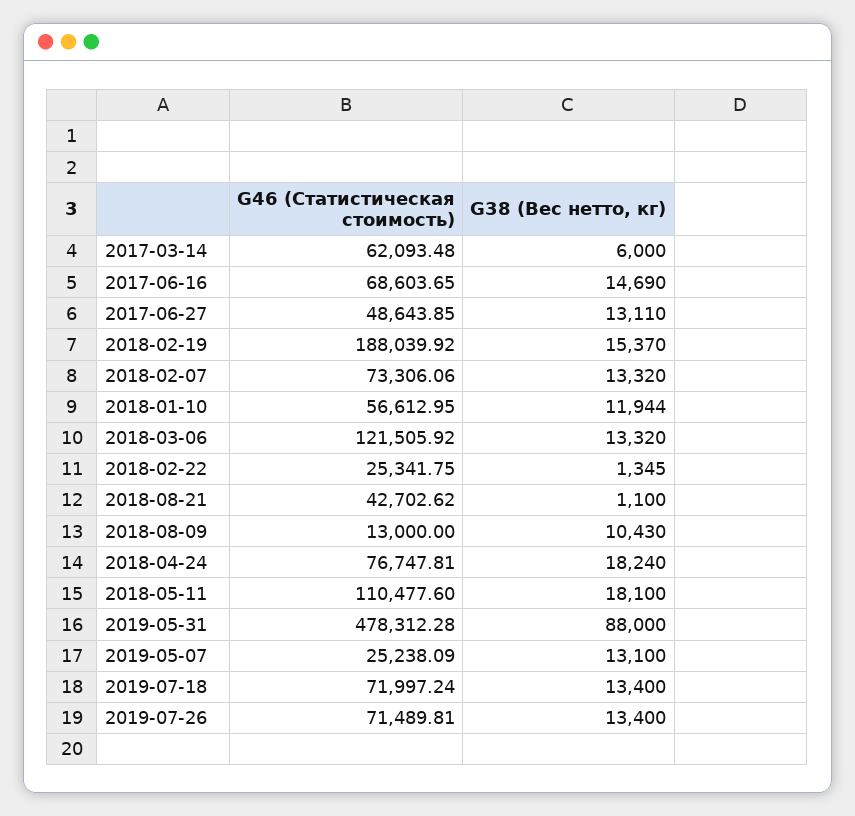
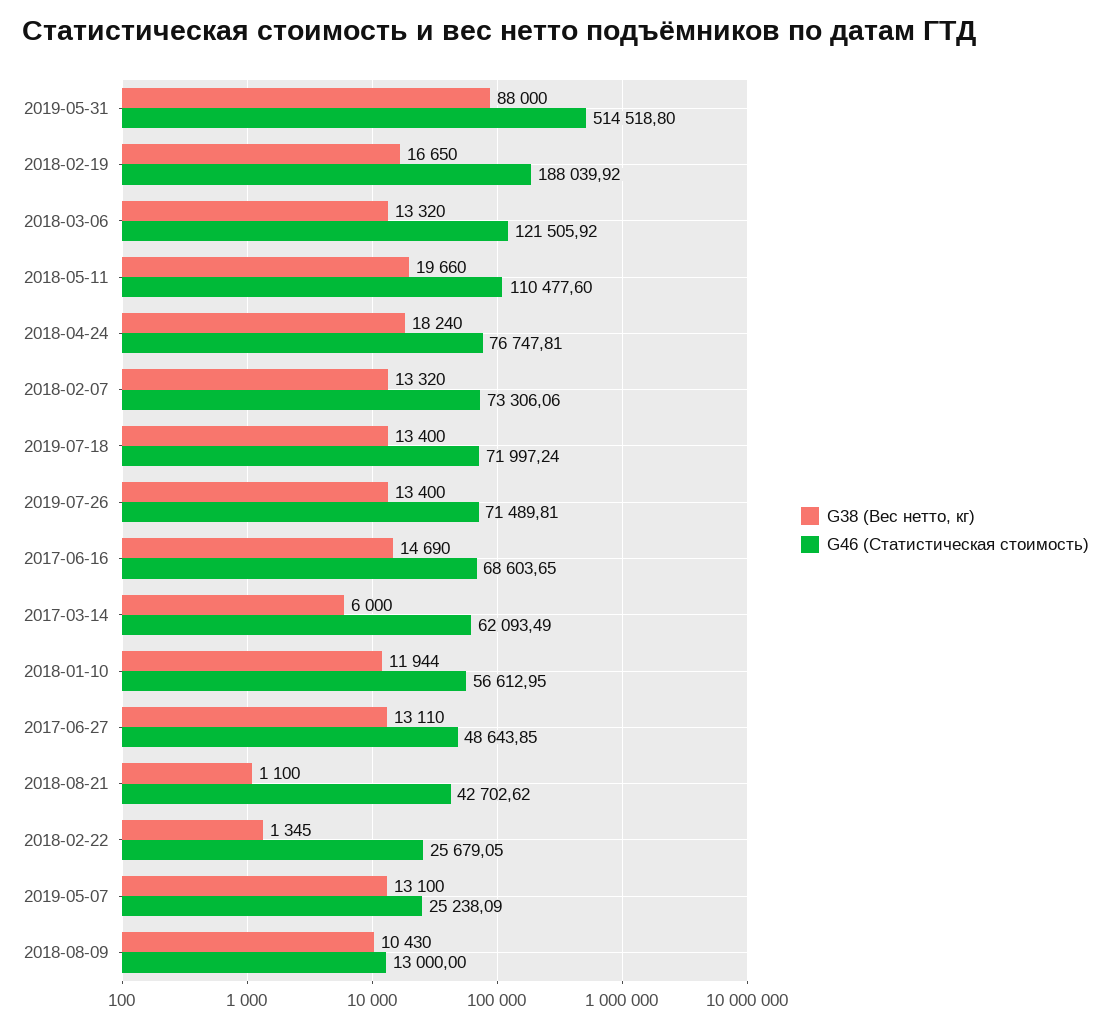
  {
    "G46 (Статистическая стоимость)": {
-     "2017-03-14": 62093.48,
+     "2017-03-14": 62093.49,
      "2017-06-16": 68603.65,
      "2017-06-27": 48643.85,
      "2018-02-19": 188039.92,
      "2018-02-07": 73306.06,
      "2018-01-10": 56612.95,
      "2018-03-06": 121505.92,
-     "2018-02-22": 25341.75,
+     "2018-02-22": 25679.05,
      "2018-08-21": 42702.62,
      "2018-08-09": 13000,
      "2018-04-24": 76747.81,
      "2018-05-11": 110477.6,
-     "2019-05-31": 478312.28,
+     "2019-05-31": 514518.8,
      "2019-05-07": 25238.09,
      "2019-07-18": 71997.24,
      "2019-07-26": 71489.81
    },
    "G38 (Вес нетто, кг)": {
      "2017-03-14": 6000,
      "2017-06-16": 14690,
      "2017-06-27": 13110,
-     "2018-02-19": 15370,
+     "2018-02-19": 16650,
      "2018-02-07": 13320,
      "2018-01-10": 11944,
      "2018-03-06": 13320,
      "2018-02-22": 1345,
      "2018-08-21": 1100,
      "2018-08-09": 10430,
      "2018-04-24": 18240,
-     "2018-05-11": 18100,
+     "2018-05-11": 19660,
      "2019-05-31": 88000,
      "2019-05-07": 13100,
      "2019-07-18": 13400,
      "2019-07-26": 13400
    }
  }

